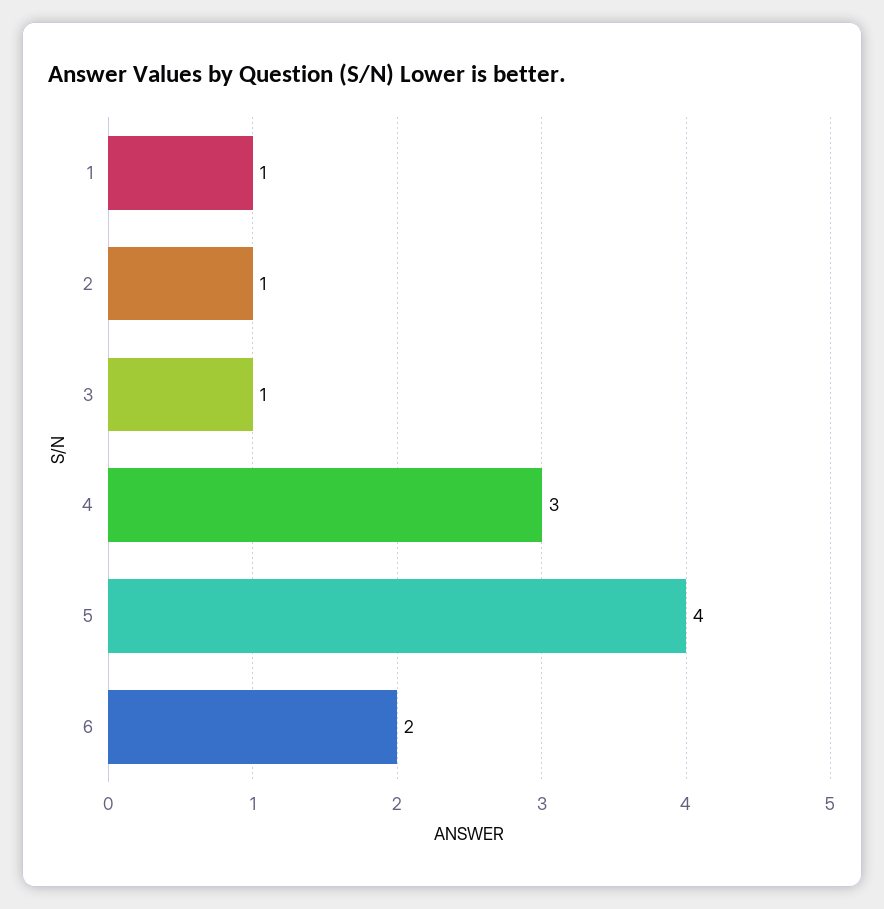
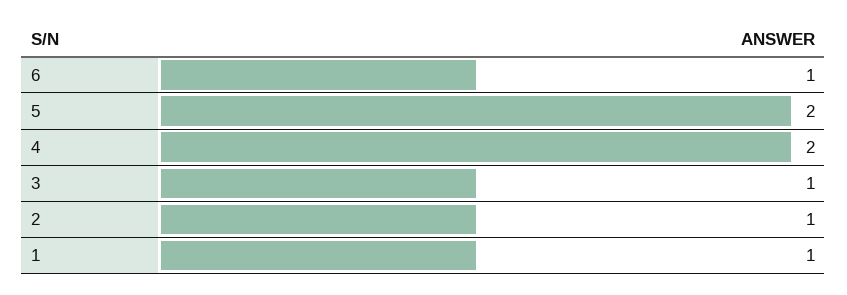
  {
    "1": 1,
    "2": 1,
    "3": 1,
-   "4": 3,
+   "4": 2,
-   "5": 4,
+   "5": 2,
-   "6": 2
+   "6": 1
  }

